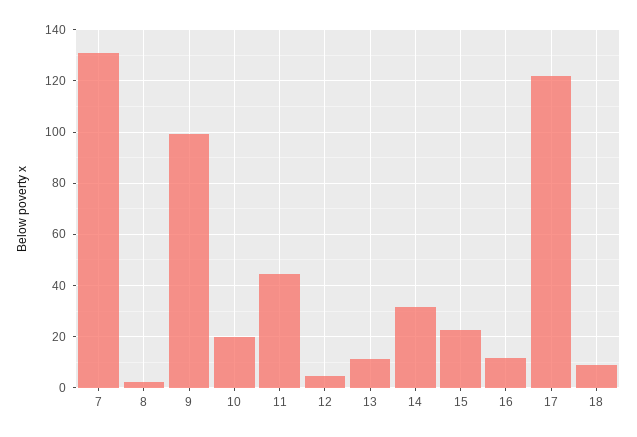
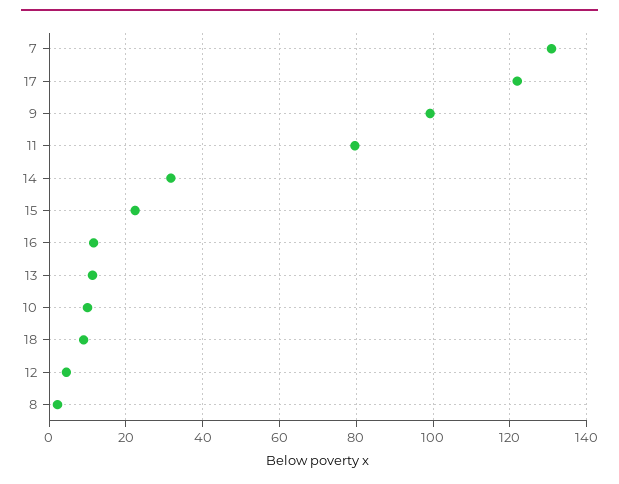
  {
    "7": 130,
    "8": 2,
    "9": 100,
-   "10": 20,
+   "10": 10,
-   "11": 45,
+   "11": 80,
    "12": 4,
    "13": 12,
    "14": 32,
    "15": 22,
    "16": 12,
    "17": 122,
    "18": 10
  }

